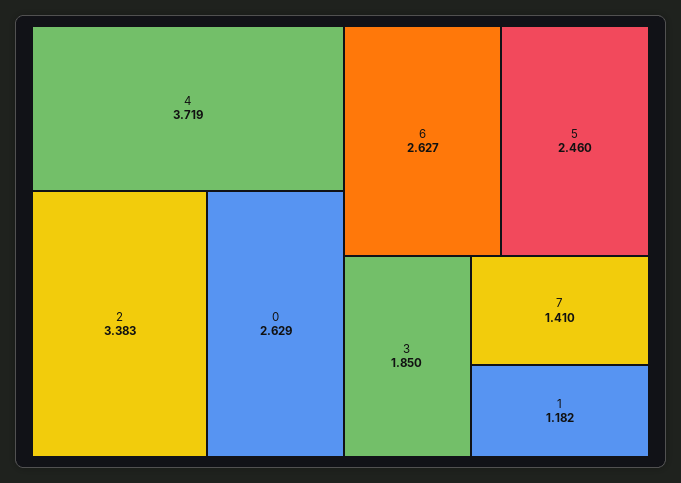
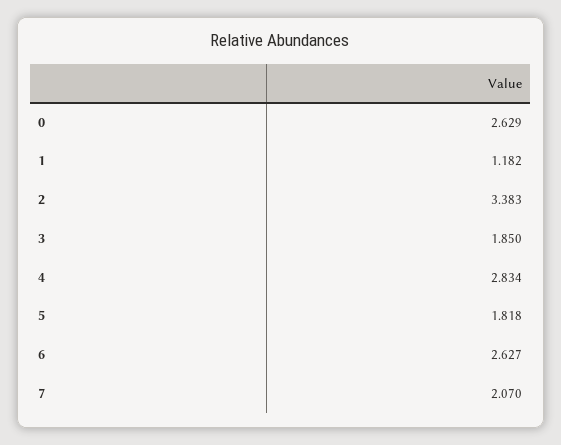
  {
-   "4": 3.719,
+   "4": 2.834,
    "2": 3.383,
    "0": 2.629,
    "6": 2.627,
-   "5": 2.46,
+   "5": 1.818,
    "3": 1.85,
-   "7": 1.41,
+   "7": 2.07,
    "1": 1.182
  }

